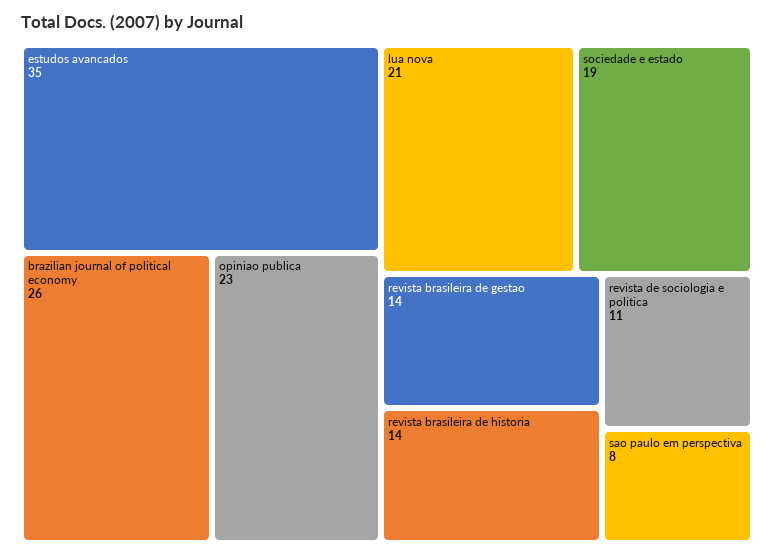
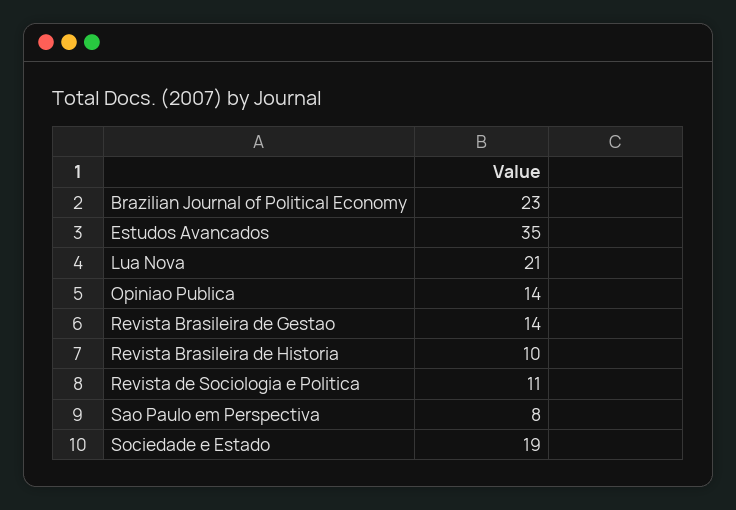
  {
    "estudos avancados": 35,
-   "brazilian journal of political economy": 26,
+   "brazilian journal of political economy": 23,
-   "opiniao publica": 23,
+   "opiniao publica": 14,
    "lua nova": 21,
    "sociedade e estado": 19,
    "revista brasileira de gestao": 14,
-   "revista brasileira de historia": 14,
+   "revista brasileira de historia": 10,
    "revista de sociologia e politica": 11,
    "sao paulo em perspectiva": 8
  }

